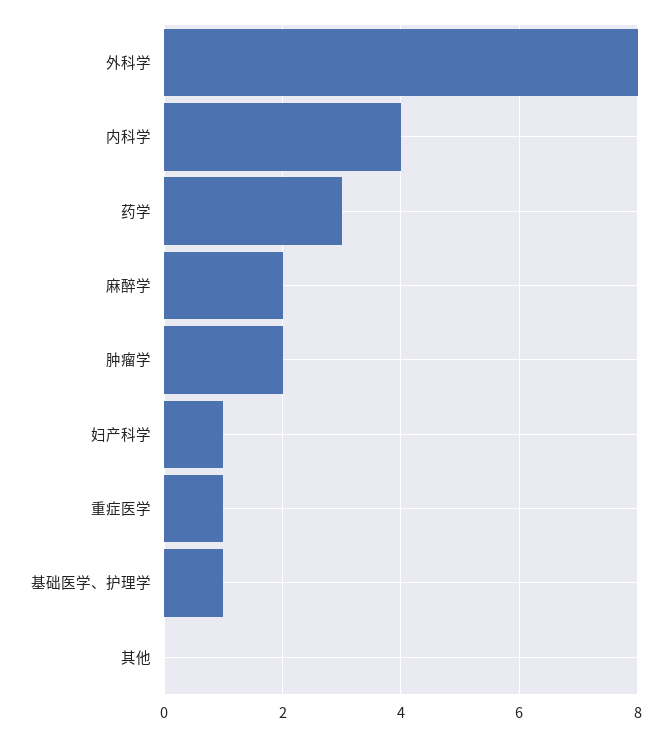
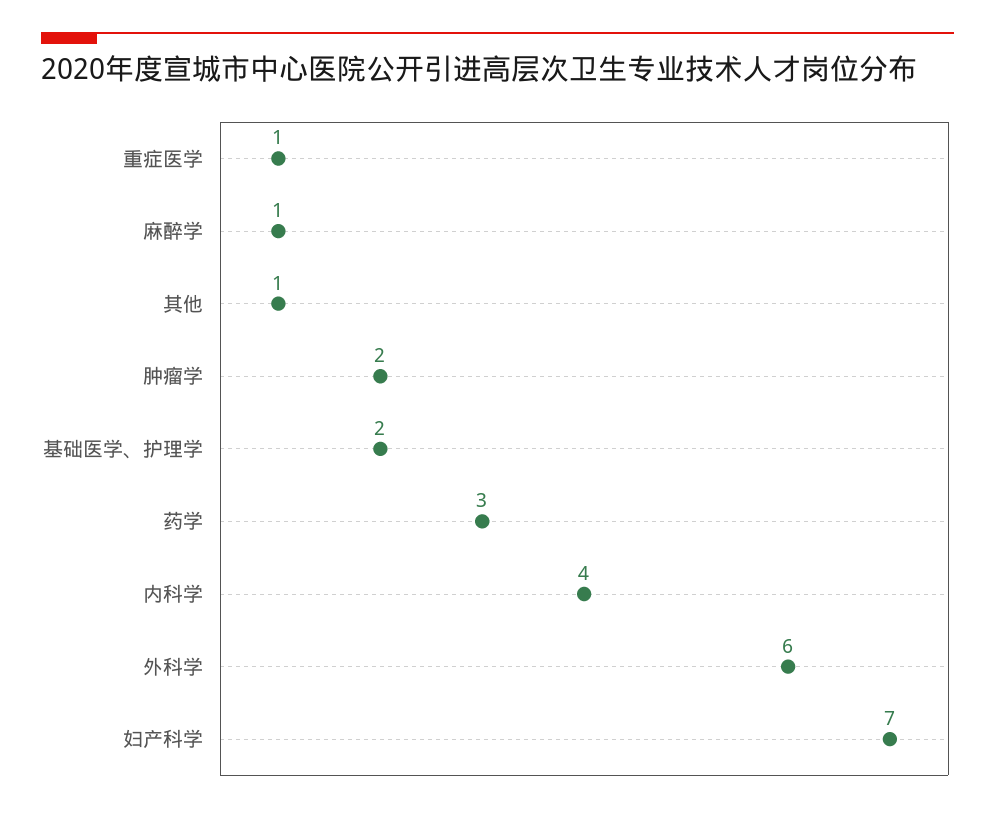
  {
-   "外科学": 8,
+   "外科学": 6,
    "内科学": 4,
    "药学": 3,
-   "麻醉学": 2,
+   "麻醉学": 1,
    "肿瘤学": 2,
-   "妇产科学": 1,
+   "妇产科学": 7,
    "重症医学": 1,
-   "基础医学、护理学": 1,
+   "基础医学、护理学": 2,
-   "其他": 0
+   "其他": 1
  }

